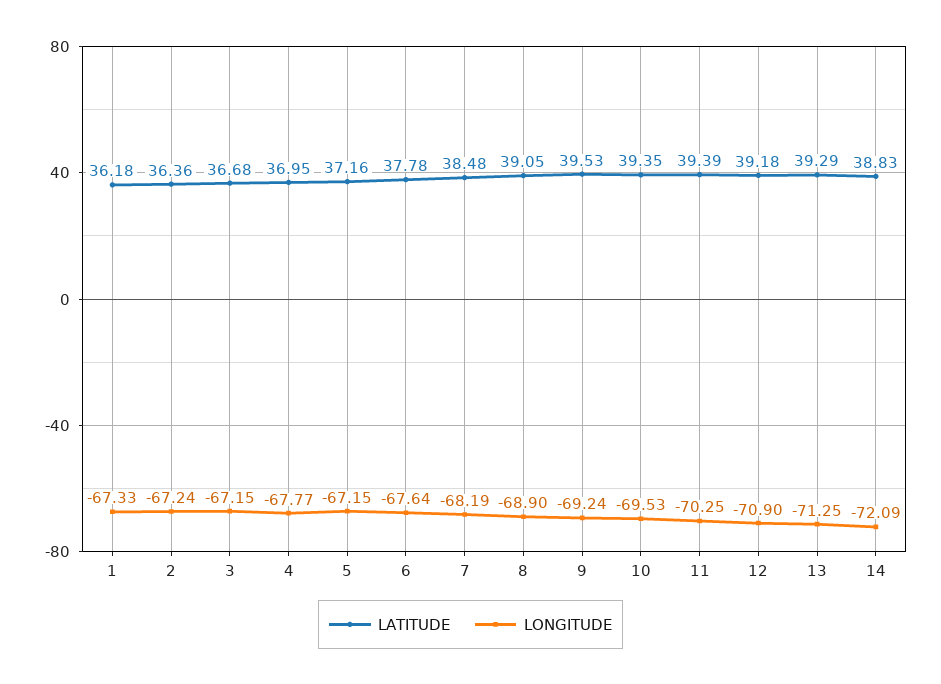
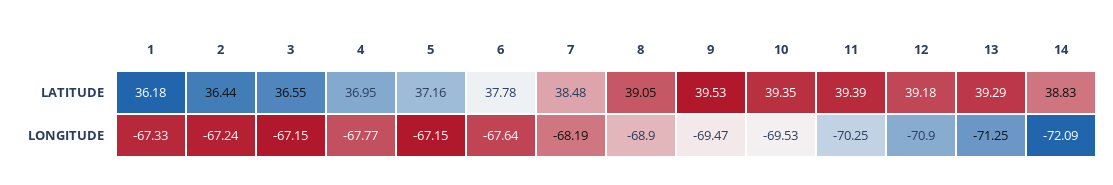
  {
    "LATITUDE": {
      "1": 36.18,
-     "2": 36.36,
+     "2": 36.44,
-     "3": 36.68,
+     "3": 36.55,
      "4": 36.95,
      "5": 37.16,
      "6": 37.78,
      "7": 38.48,
      "8": 39.05,
      "9": 39.53,
      "10": 39.35,
      "11": 39.39,
      "12": 39.18,
      "13": 39.29,
      "14": 38.83
    },
    "LONGITUDE": {
      "1": -67.33,
      "2": -67.24,
      "3": -67.15,
      "4": -67.77,
      "5": -67.15,
      "6": -67.64,
      "7": -68.19,
      "8": -68.9,
-     "9": -69.24,
+     "9": -69.47,
      "10": -69.53,
      "11": -70.25,
      "12": -70.9,
      "13": -71.25,
      "14": -72.09
    }
  }

